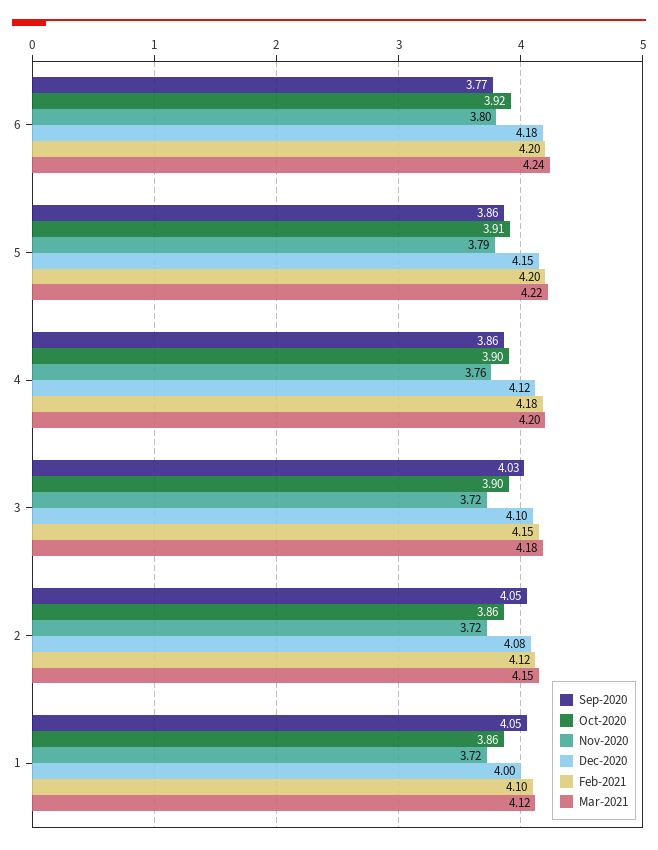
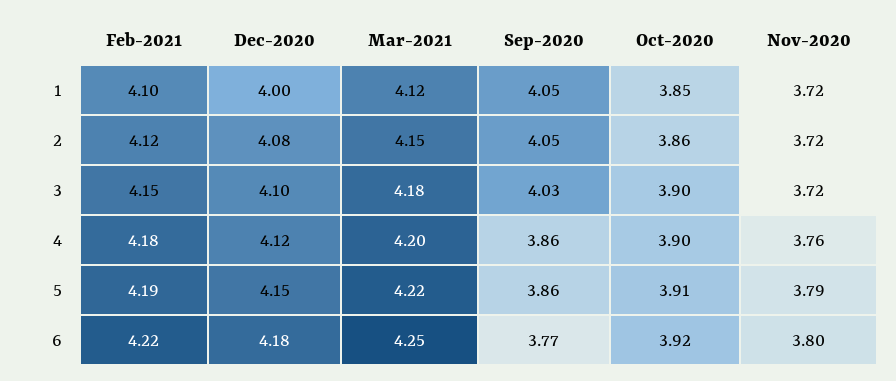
  {
    "Sep-2020": {
      "6": 3.77,
      "5": 3.86,
      "4": 3.86,
      "3": 4.03,
      "2": 4.05,
      "1": 4.05
    },
    "Oct-2020": {
      "6": 3.92,
      "5": 3.91,
      "4": 3.9,
      "3": 3.9,
      "2": 3.86,
-     "1": 3.86
+     "1": 3.85
    },
    "Nov-2020": {
      "6": 3.8,
      "5": 3.79,
      "4": 3.76,
      "3": 3.72,
      "2": 3.72,
      "1": 3.72
    },
    "Dec-2020": {
      "6": 4.18,
      "5": 4.15,
      "4": 4.12,
      "3": 4.1,
      "2": 4.08,
      "1": 4
    },
    "Feb-2021": {
-     "6": 4.2,
+     "6": 4.22,
-     "5": 4.2,
+     "5": 4.19,
      "4": 4.18,
      "3": 4.15,
      "2": 4.12,
      "1": 4.1
    },
    "Mar-2021": {
-     "6": 4.24,
+     "6": 4.25,
      "5": 4.22,
      "4": 4.2,
      "3": 4.18,
      "2": 4.15,
      "1": 4.12
    }
  }

